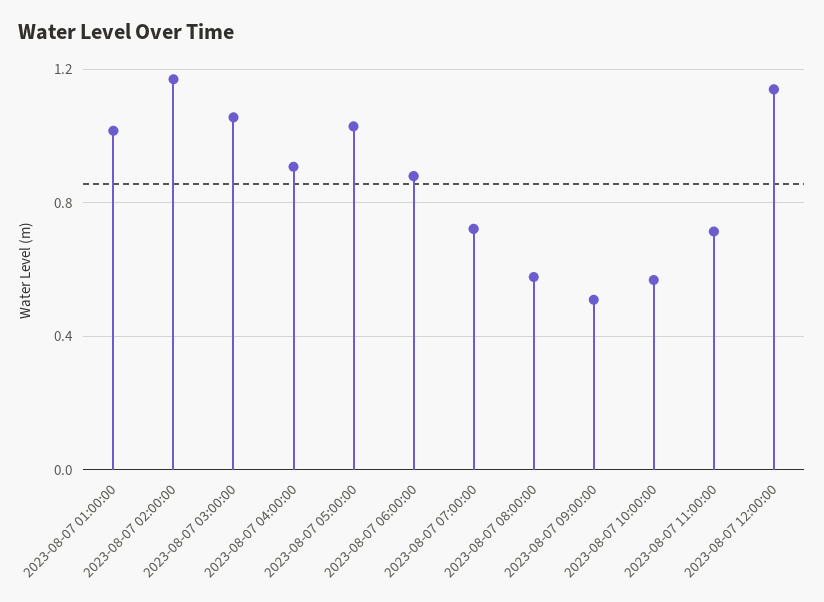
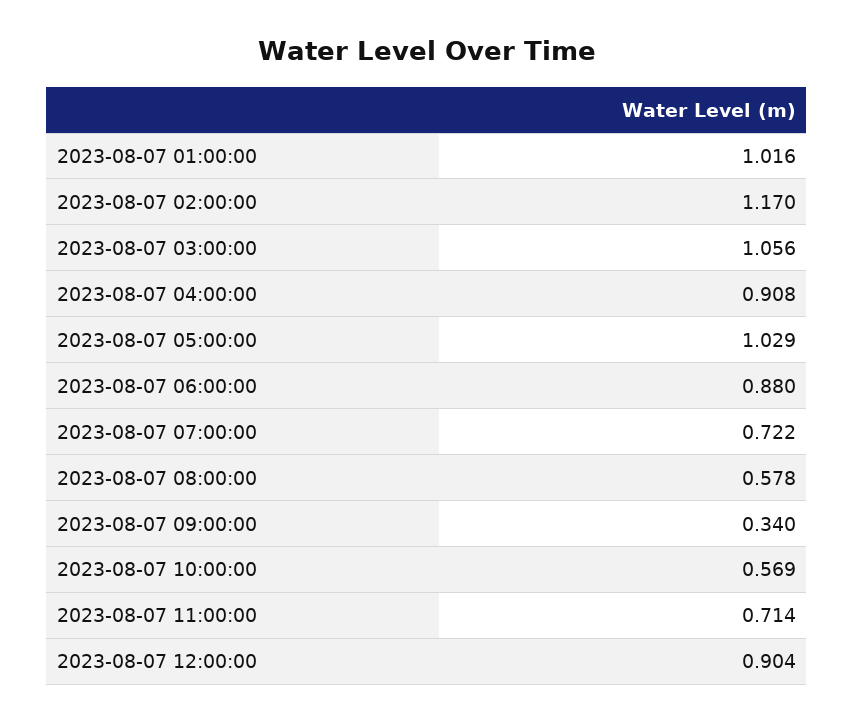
  {
    "2023-08-07 01:00:00": 1.016,
    "2023-08-07 02:00:00": 1.17,
    "2023-08-07 03:00:00": 1.056,
    "2023-08-07 04:00:00": 0.908,
    "2023-08-07 05:00:00": 1.029,
    "2023-08-07 06:00:00": 0.88,
    "2023-08-07 07:00:00": 0.722,
    "2023-08-07 08:00:00": 0.578,
-   "2023-08-07 09:00:00": 0.5,
+   "2023-08-07 09:00:00": 0.34,
    "2023-08-07 10:00:00": 0.569,
    "2023-08-07 11:00:00": 0.714,
-   "2023-08-07 12:00:00": 1.15
+   "2023-08-07 12:00:00": 0.904
  }

